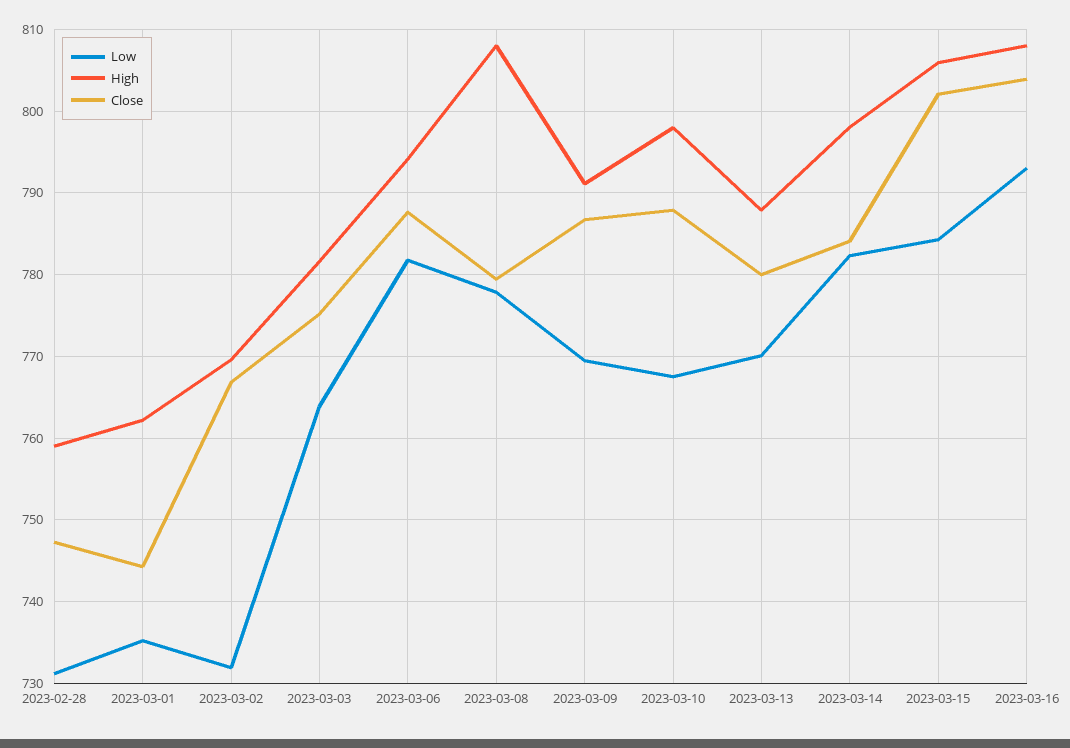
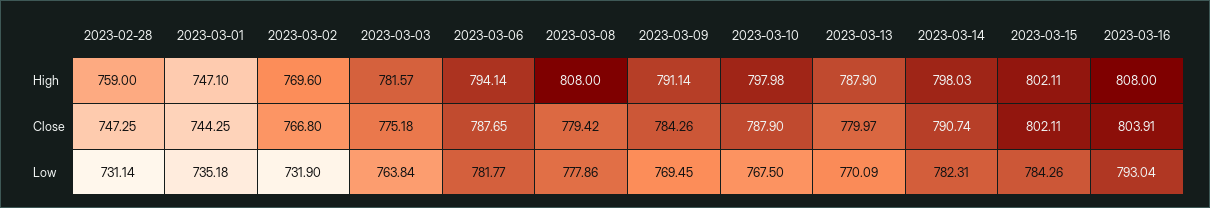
  {
    "Low": {
      "2023-02-28": 731.14,
      "2023-03-01": 735.18,
      "2023-03-02": 731.9,
      "2023-03-03": 763.84,
      "2023-03-06": 781.77,
      "2023-03-08": 777.86,
      "2023-03-09": 769.45,
      "2023-03-10": 767.5,
      "2023-03-13": 770.09,
      "2023-03-14": 782.31,
      "2023-03-15": 784.26,
      "2023-03-16": 793.04
    },
    "High": {
      "2023-02-28": 759,
-     "2023-03-01": 762,
+     "2023-03-01": 747.1,
      "2023-03-02": 769.6,
      "2023-03-03": 781.57,
      "2023-03-06": 794.14,
      "2023-03-08": 808,
      "2023-03-09": 791.14,
      "2023-03-10": 797.98,
      "2023-03-13": 787.9,
      "2023-03-14": 798.03,
-     "2023-03-15": 806,
+     "2023-03-15": 802.11,
      "2023-03-16": 808
    },
    "Close": {
      "2023-02-28": 747.25,
      "2023-03-01": 744.25,
      "2023-03-02": 766.8,
      "2023-03-03": 775.18,
      "2023-03-06": 787.65,
      "2023-03-08": 779.42,
-     "2023-03-09": 787,
+     "2023-03-09": 784.26,
      "2023-03-10": 787.9,
      "2023-03-13": 779.97,
-     "2023-03-14": 784,
+     "2023-03-14": 790.74,
      "2023-03-15": 802.11,
      "2023-03-16": 803.91
    }
  }

